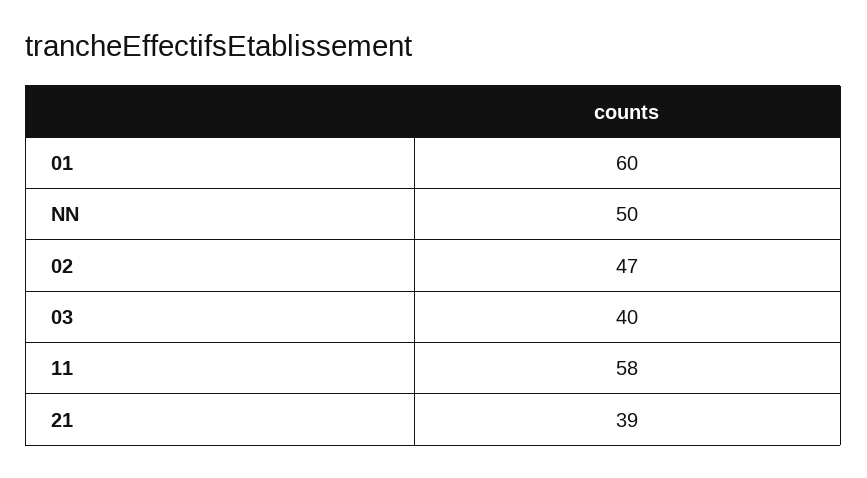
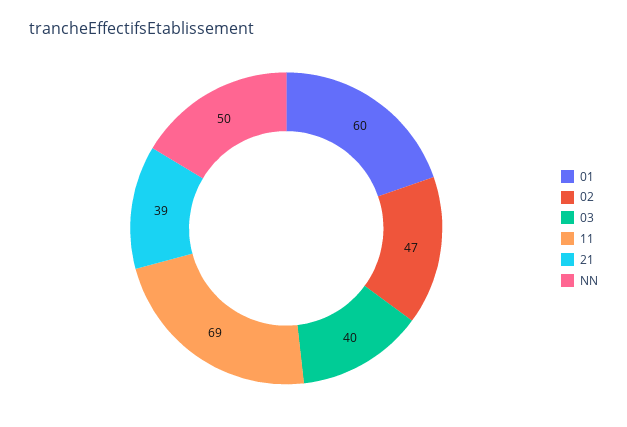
  {
    "01": 60,
    "NN": 50,
    "02": 47,
    "03": 40,
-   "11": 58,
+   "11": 69,
    "21": 39
  }

